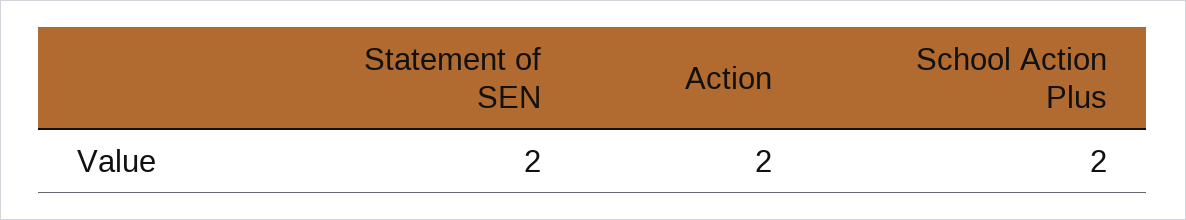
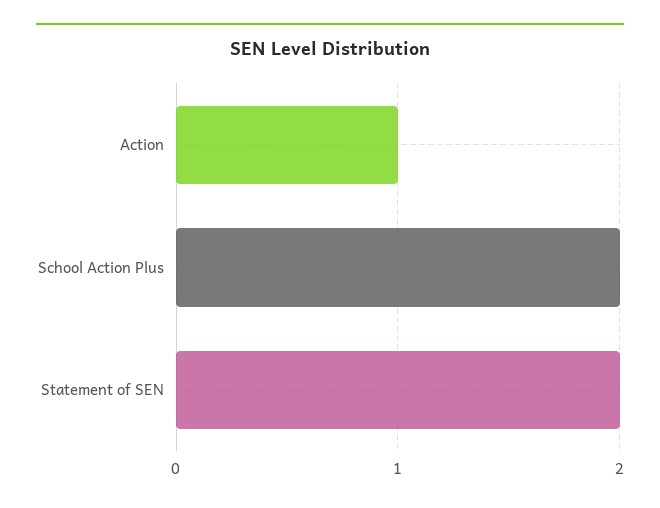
  {
    "Statement of SEN": 2,
-   "Action": 2,
+   "Action": 1,
    "School Action Plus": 2
  }

